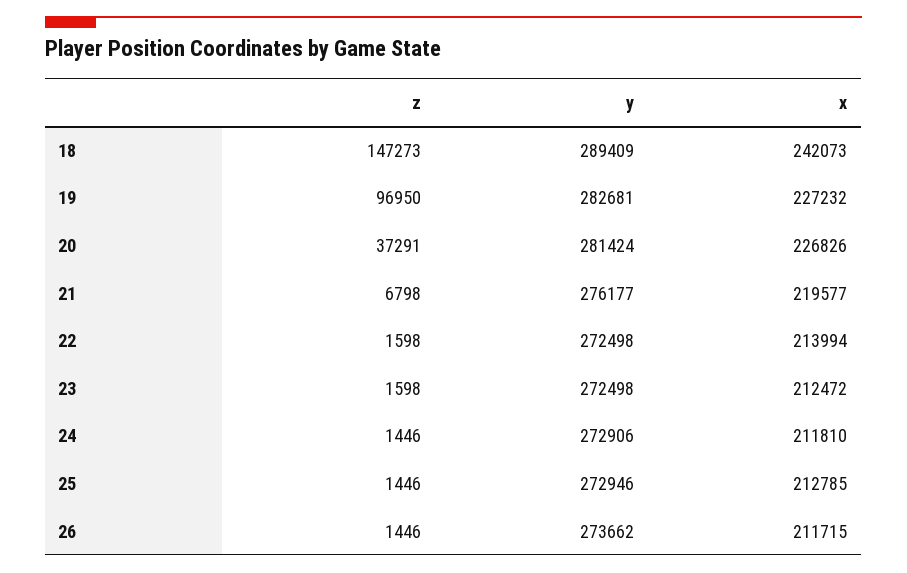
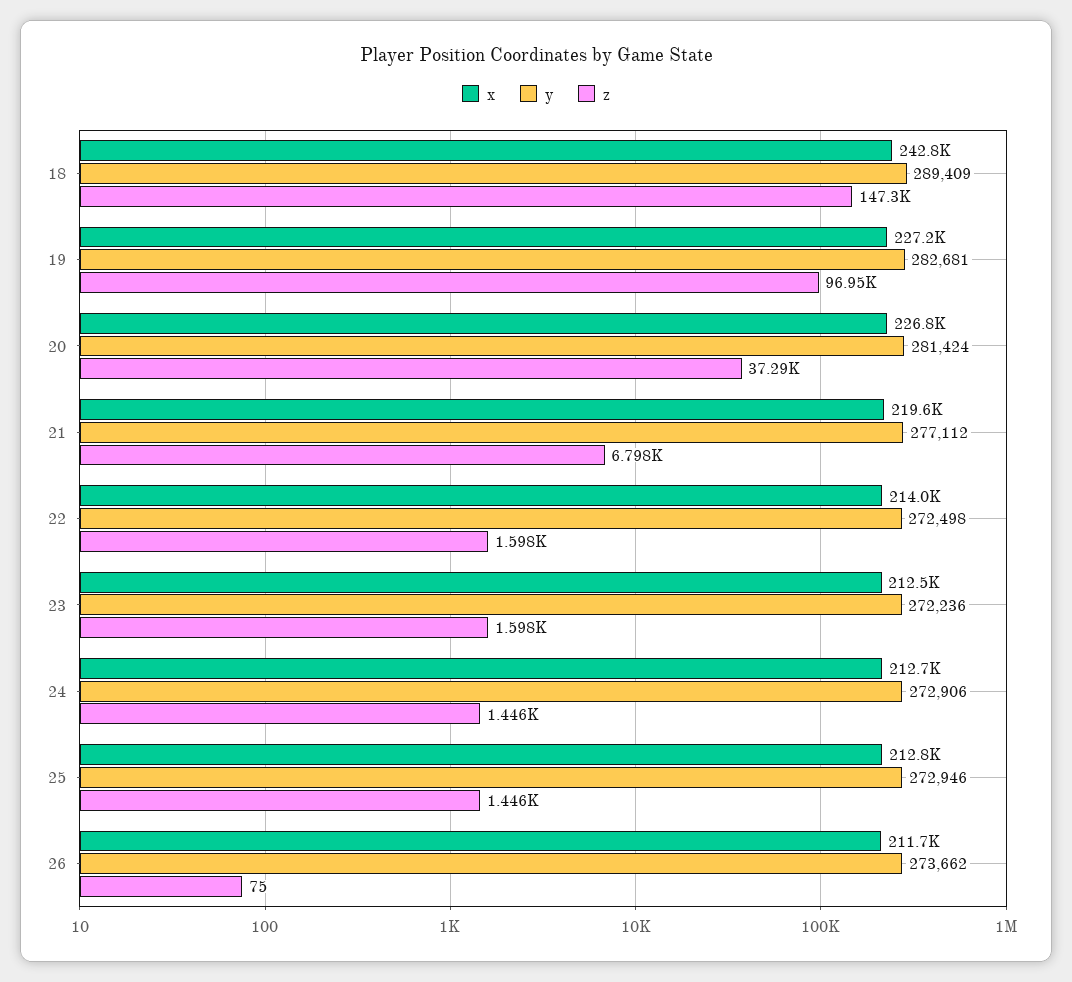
  {
    "z": {
      "18": 147273,
      "19": 96950,
      "20": 37291,
      "21": 6798,
      "22": 1598,
      "23": 1598,
      "24": 1446,
      "25": 1446,
-     "26": 1446
+     "26": 75
    },
    "y": {
      "18": 289409,
      "19": 282681,
      "20": 281424,
-     "21": 276177,
+     "21": 277112,
      "22": 272498,
-     "23": 272498,
+     "23": 272236,
      "24": 272906,
      "25": 272946,
      "26": 273662
    },
    "x": {
-     "18": 242073,
+     "18": 242800,
      "19": 227232,
      "20": 226826,
      "21": 219577,
      "22": 213994,
      "23": 212472,
-     "24": 211810,
+     "24": 212700,
      "25": 212785,
      "26": 211715
    }
  }

